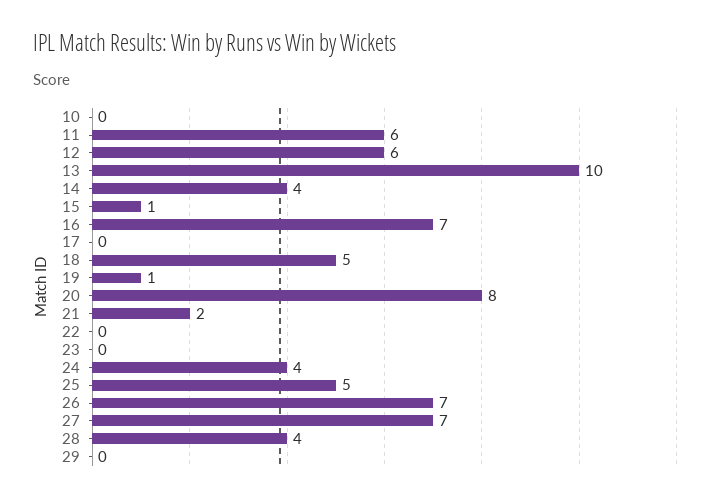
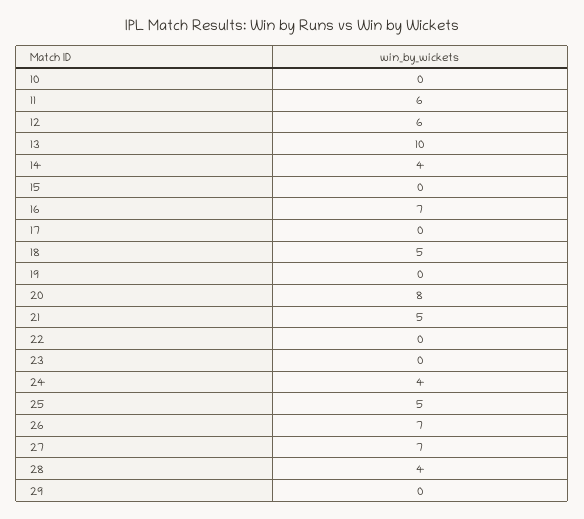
  {
    "10": 0,
    "11": 6,
    "12": 6,
    "13": 10,
    "14": 4,
-   "15": 1,
+   "15": 0,
    "16": 7,
    "17": 0,
    "18": 5,
-   "19": 1,
+   "19": 0,
    "20": 8,
-   "21": 2,
+   "21": 5,
    "22": 0,
    "23": 0,
    "24": 4,
    "25": 5,
    "26": 7,
    "27": 7,
    "28": 4,
    "29": 0
  }

